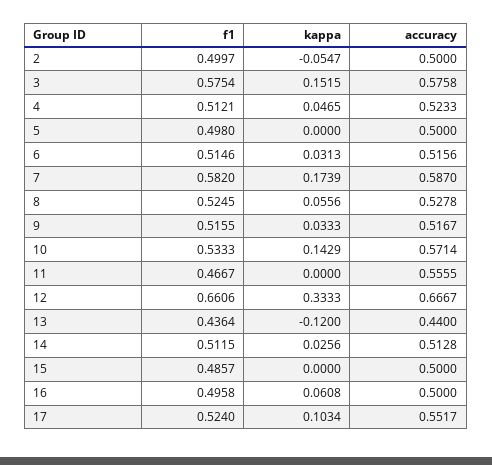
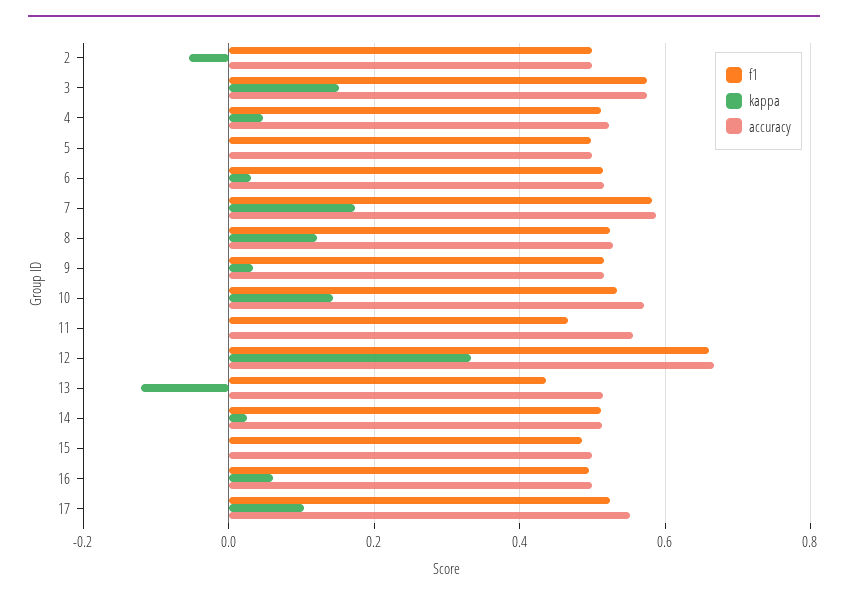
  {
    "f1": {
      "2": 0.4997,
      "3": 0.5754,
      "4": 0.5121,
      "5": 0.498,
      "6": 0.5146,
      "7": 0.582,
      "8": 0.5245,
      "9": 0.5155,
      "10": 0.5333,
      "11": 0.4667,
      "12": 0.6606,
      "13": 0.4364,
      "14": 0.5115,
      "15": 0.4857,
      "16": 0.4958,
      "17": 0.524
    },
    "kappa": {
      "2": -0.0547,
      "3": 0.1515,
      "4": 0.0465,
      "5": 0,
      "6": 0.0313,
      "7": 0.1739,
-     "8": 0.0556,
+     "8": 0.12,
      "9": 0.0333,
      "10": 0.1429,
      "11": 0,
      "12": 0.3333,
      "13": -0.12,
      "14": 0.0256,
      "15": 0,
      "16": 0.0608,
      "17": 0.1034
    },
    "accuracy": {
      "2": 0.5,
      "3": 0.5758,
      "4": 0.5233,
      "5": 0.5,
      "6": 0.5156,
      "7": 0.587,
      "8": 0.5278,
      "9": 0.5167,
      "10": 0.5714,
      "11": 0.5555,
      "12": 0.6667,
-     "13": 0.44,
+     "13": 0.52,
      "14": 0.5128,
      "15": 0.5,
      "16": 0.5,
      "17": 0.5517
    }
  }

